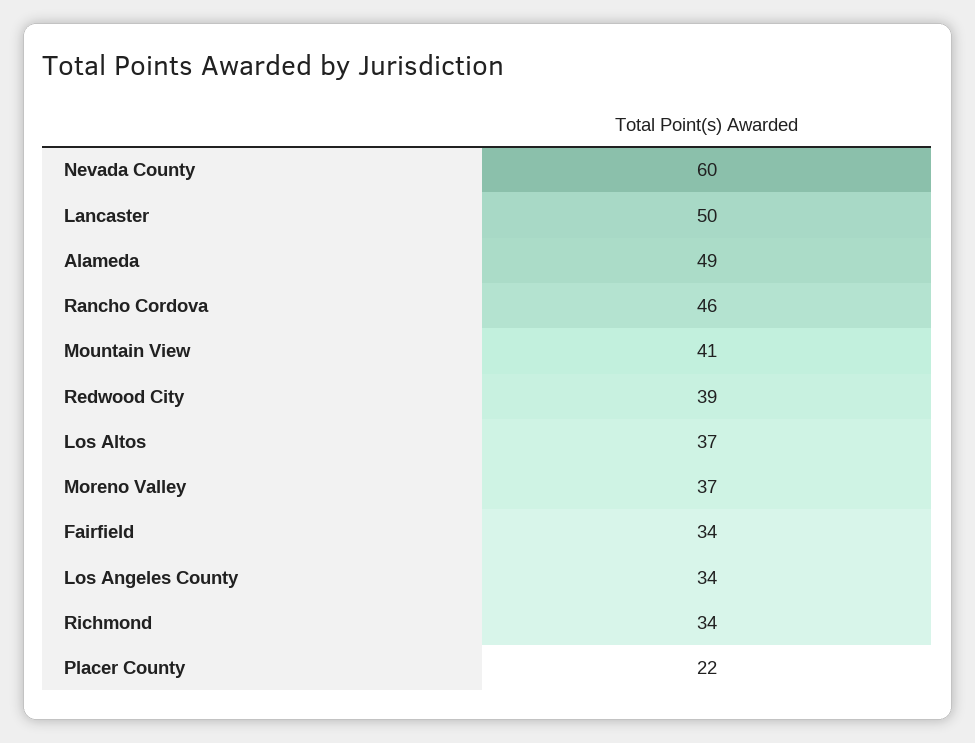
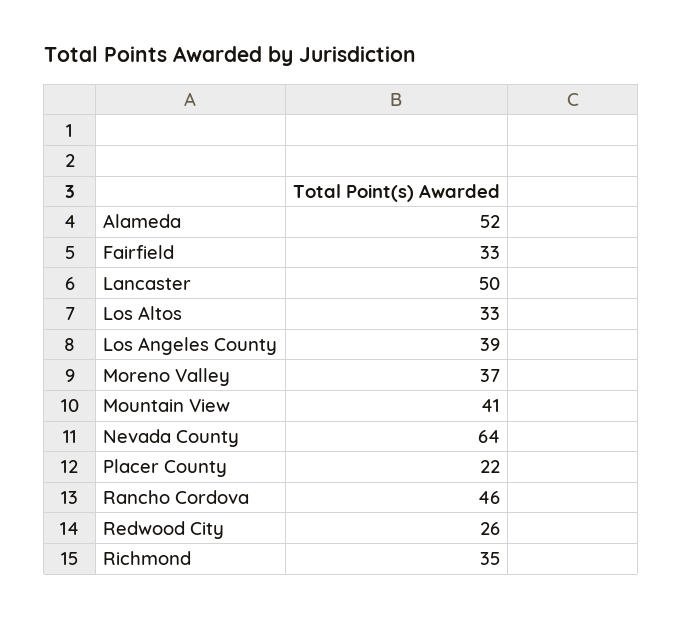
  {
-   "Nevada County": 60,
+   "Nevada County": 64,
    "Lancaster": 50,
-   "Alameda": 49,
+   "Alameda": 52,
    "Rancho Cordova": 46,
    "Mountain View": 41,
-   "Redwood City": 39,
+   "Redwood City": 26,
-   "Los Altos": 37,
+   "Los Altos": 33,
    "Moreno Valley": 37,
-   "Fairfield": 34,
+   "Fairfield": 33,
-   "Los Angeles County": 34,
+   "Los Angeles County": 39,
-   "Richmond": 34,
+   "Richmond": 35,
    "Placer County": 22
  }

